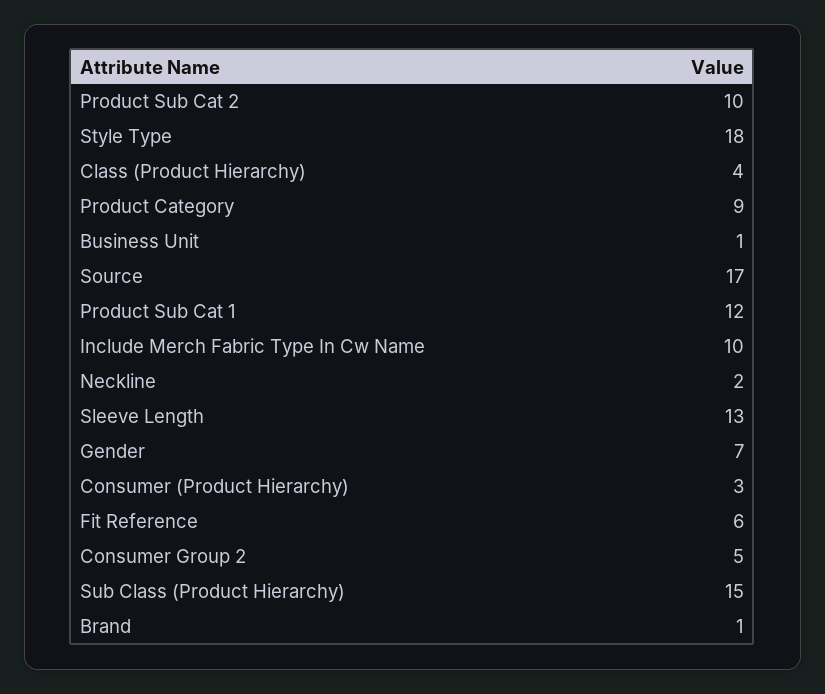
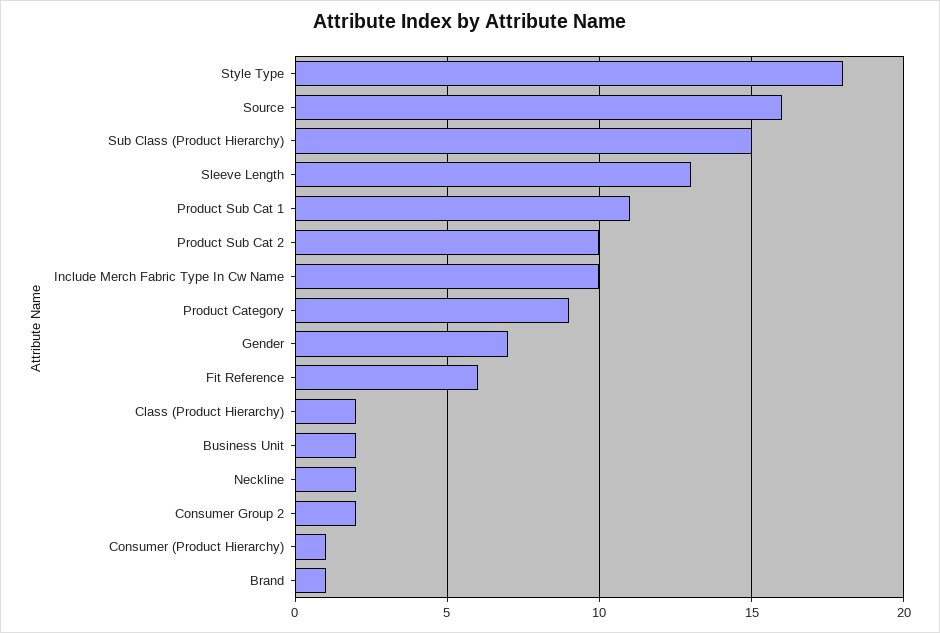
  {
    "Product Sub Cat 2": 10,
    "Style Type": 18,
-   "Class (Product Hierarchy)": 4,
+   "Class (Product Hierarchy)": 2,
    "Product Category": 9,
-   "Business Unit": 1,
+   "Business Unit": 2,
-   "Source": 17,
+   "Source": 16,
-   "Product Sub Cat 1": 12,
+   "Product Sub Cat 1": 11,
    "Include Merch Fabric Type In Cw Name": 10,
    "Neckline": 2,
    "Sleeve Length": 13,
    "Gender": 7,
-   "Consumer (Product Hierarchy)": 3,
+   "Consumer (Product Hierarchy)": 1,
    "Fit Reference": 6,
-   "Consumer Group 2": 5,
+   "Consumer Group 2": 2,
    "Sub Class (Product Hierarchy)": 15,
    "Brand": 1
  }

